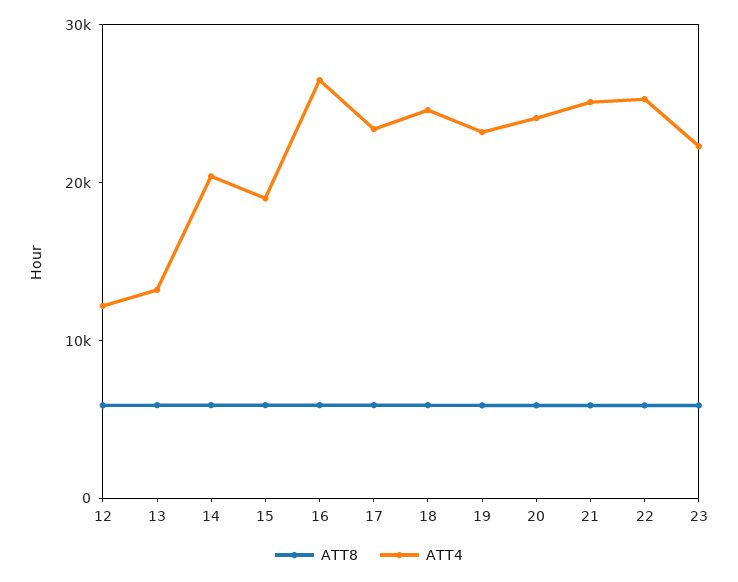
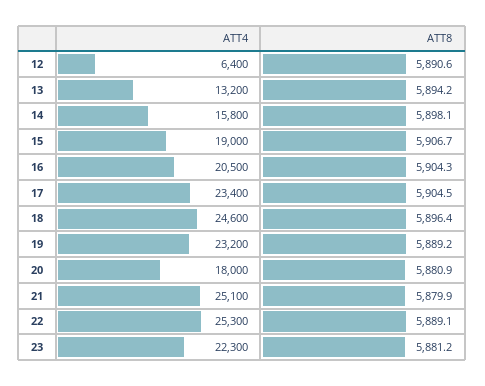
  {
    "ATT8": {
      "12": 5890.6,
      "13": 5894.2,
      "14": 5898.1,
      "15": 5906.7,
      "16": 5904.3,
      "17": 5904.5,
      "18": 5896.4,
      "19": 5889.2,
      "20": 5880.9,
      "21": 5879.9,
      "22": 5889.1,
      "23": 5881.2
    },
    "ATT4": {
-     "12": 12000,
+     "12": 6400,
      "13": 13200,
-     "14": 20000,
+     "14": 15800,
      "15": 19000,
-     "16": 26000,
+     "16": 20500,
      "17": 23400,
      "18": 24600,
      "19": 23200,
-     "20": 24000,
+     "20": 18000,
      "21": 25100,
      "22": 25300,
      "23": 22300
    }
  }

